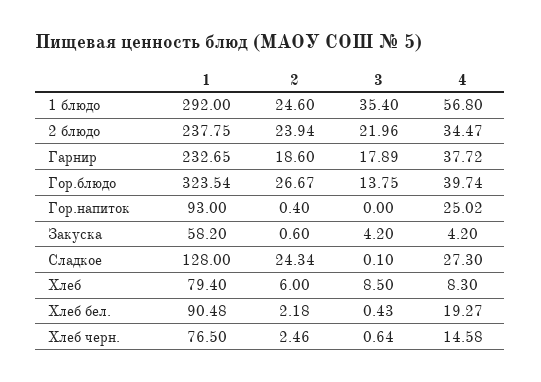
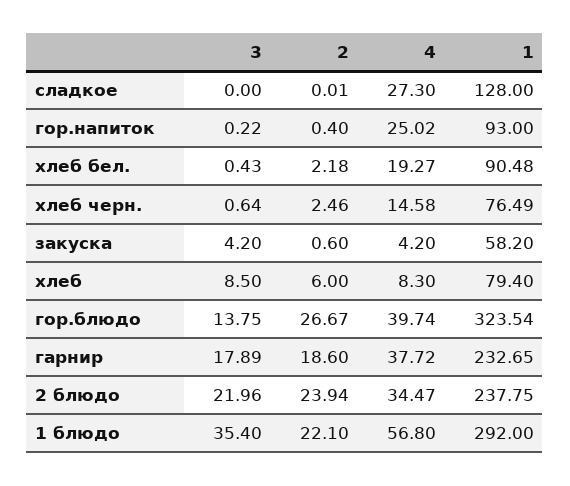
  {
    "1": {
      "1 блюдо": 292,
      "2 блюдо": 237.75,
      "Гарнир": 232.65,
      "Гор.блюдо": 323.54,
      "Гор.напиток": 93,
      "Закуска": 58.2,
      "Сладкое": 128,
      "Хлеб": 79.4,
      "Хлеб бел.": 90.48,
-     "Хлеб черн.": 76.5
+     "Хлеб черн.": 76.49
    },
    "2": {
-     "1 блюдо": 24.6,
+     "1 блюдо": 22.1,
      "2 блюдо": 23.94,
      "Гарнир": 18.6,
      "Гор.блюдо": 26.67,
      "Гор.напиток": 0.4,
      "Закуска": 0.6,
-     "Сладкое": 24.34,
+     "Сладкое": 0.01,
      "Хлеб": 6,
      "Хлеб бел.": 2.18,
      "Хлеб черн.": 2.46
    },
    "3": {
      "1 блюдо": 35.4,
      "2 блюдо": 21.96,
      "Гарнир": 17.89,
      "Гор.блюдо": 13.75,
-     "Гор.напиток": 0,
+     "Гор.напиток": 0.22,
      "Закуска": 4.2,
-     "Сладкое": 0.1,
+     "Сладкое": 0,
      "Хлеб": 8.5,
      "Хлеб бел.": 0.43,
      "Хлеб черн.": 0.64
    },
    "4": {
      "1 блюдо": 56.8,
      "2 блюдо": 34.47,
      "Гарнир": 37.72,
      "Гор.блюдо": 39.74,
      "Гор.напиток": 25.02,
      "Закуска": 4.2,
      "Сладкое": 27.3,
      "Хлеб": 8.3,
      "Хлеб бел.": 19.27,
      "Хлеб черн.": 14.58
    }
  }

